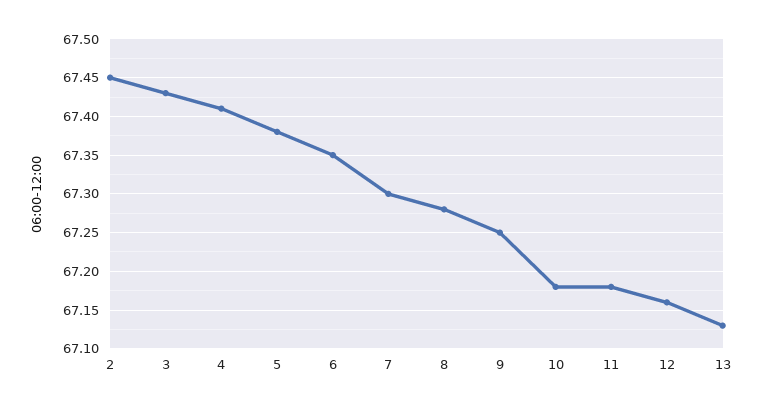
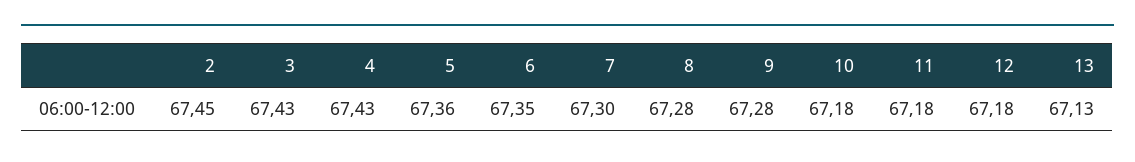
  {
    "2": 67.45,
    "3": 67.43,
-   "4": 67.41,
+   "4": 67.43,
-   "5": 67.38,
+   "5": 67.36,
    "6": 67.35,
    "7": 67.3,
    "8": 67.28,
-   "9": 67.25,
+   "9": 67.28,
    "10": 67.18,
    "11": 67.18,
-   "12": 67.16,
+   "12": 67.18,
    "13": 67.13
  }

